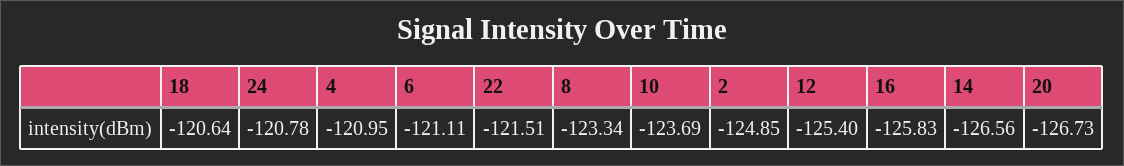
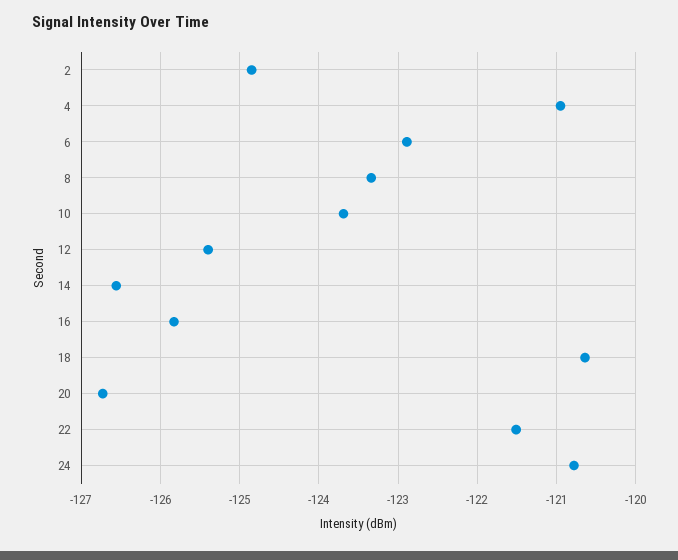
  {
    "18": -120.64,
    "24": -120.78,
    "4": -120.95,
-   "6": -121.11,
+   "6": -122.9,
    "22": -121.51,
    "8": -123.34,
    "10": -123.69,
    "2": -124.85,
    "12": -125.4,
    "16": -125.83,
    "14": -126.56,
    "20": -126.73
  }

